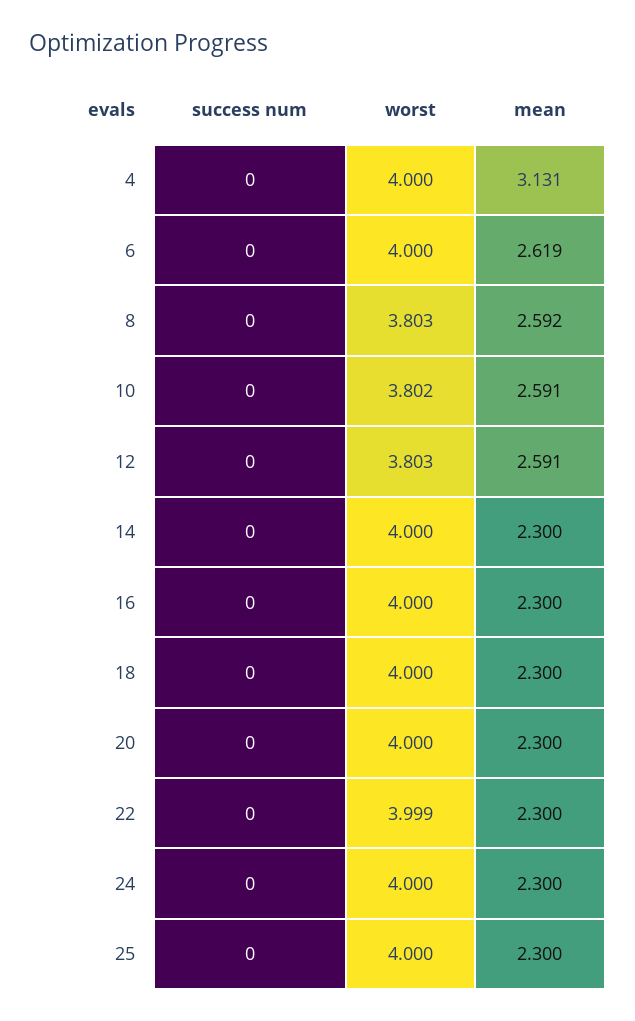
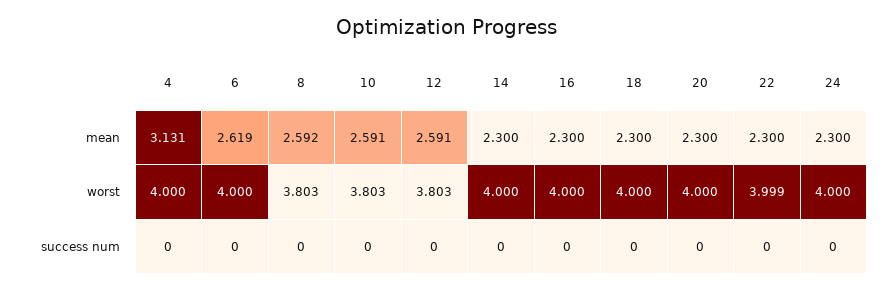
  {
    "success num": {
      "4": 0,
      "6": 0,
      "8": 0,
      "10": 0,
      "12": 0,
      "14": 0,
      "16": 0,
      "18": 0,
      "20": 0,
      "22": 0,
-     "24": 0,
+     "24": 0
-     "25": 0
    },
    "worst": {
      "4": 4,
      "6": 4,
      "8": 3.803,
-     "10": 3.802,
+     "10": 3.803,
      "12": 3.803,
      "14": 4,
      "16": 4,
      "18": 4,
      "20": 4,
      "22": 3.999,
-     "24": 4,
+     "24": 4
-     "25": 4
    },
    "mean": {
      "4": 3.131,
      "6": 2.619,
      "8": 2.592,
      "10": 2.591,
      "12": 2.591,
      "14": 2.3,
      "16": 2.3,
      "18": 2.3,
      "20": 2.3,
      "22": 2.3,
-     "24": 2.3,
+     "24": 2.3
-     "25": 2.3
    }
  }

